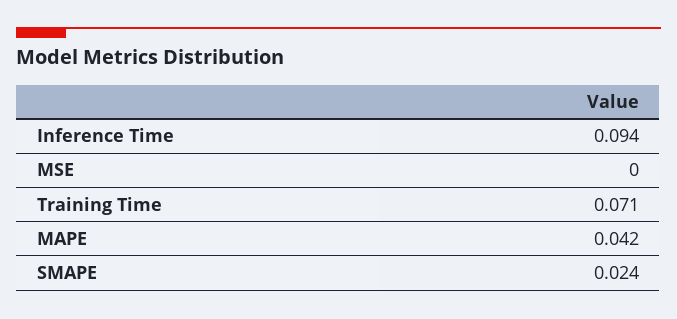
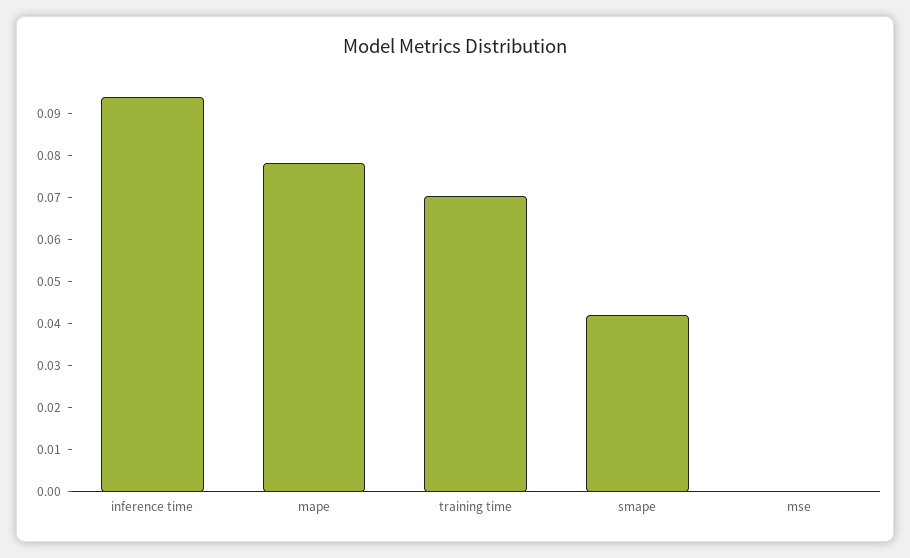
  {
    "Inference Time": 0.094,
    "MSE": 0,
    "Training Time": 0.071,
-   "MAPE": 0.042,
+   "MAPE": 0.078,
-   "SMAPE": 0.024
+   "SMAPE": 0.042
  }

